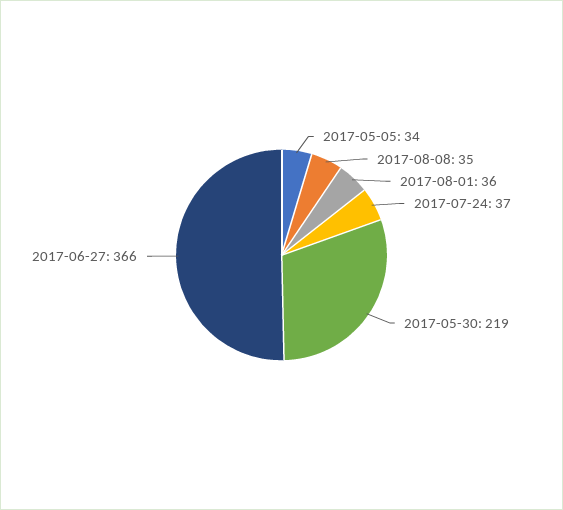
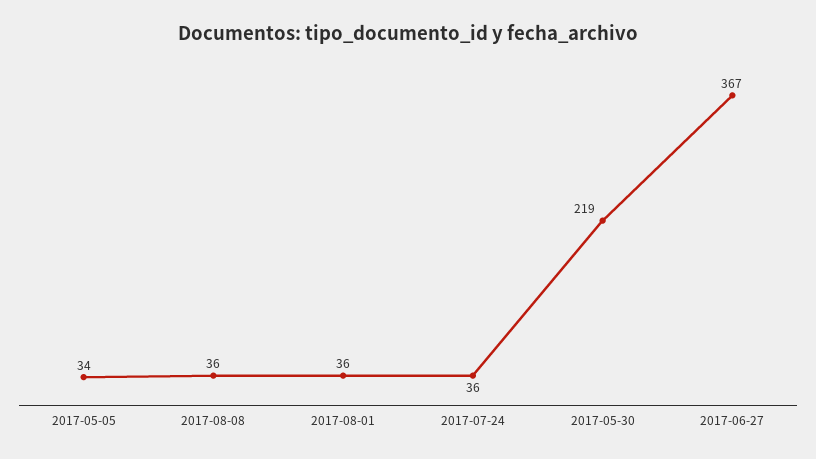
  {
    "2017-05-05": 34,
-   "2017-08-08": 35,
+   "2017-08-08": 36,
    "2017-08-01": 36,
-   "2017-07-24": 37,
+   "2017-07-24": 36,
    "2017-05-30": 219,
-   "2017-06-27": 366
+   "2017-06-27": 367
  }

